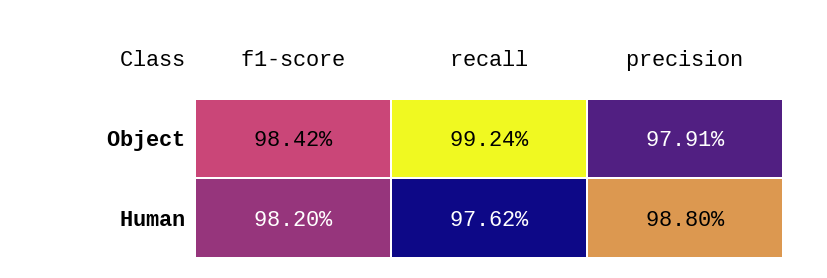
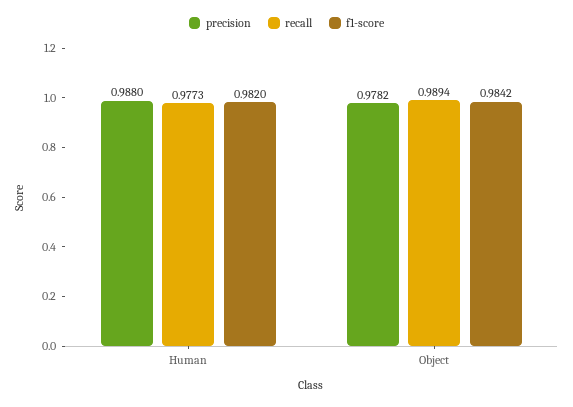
  {
    "f1-score": {
      "Object": 0.9842,
      "Human": 0.982
    },
    "recall": {
-     "Object": 0.9924,
+     "Object": 0.9894,
-     "Human": 0.9762
+     "Human": 0.9773
    },
    "precision": {
-     "Object": 0.9791,
+     "Object": 0.9782,
      "Human": 0.988
    }
  }

